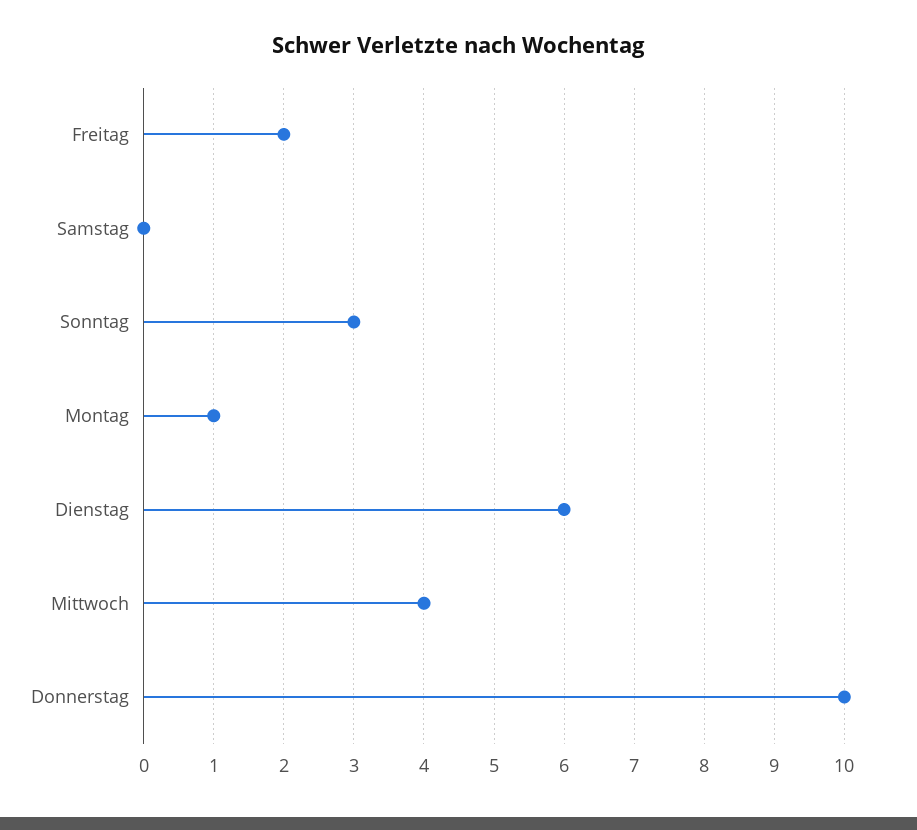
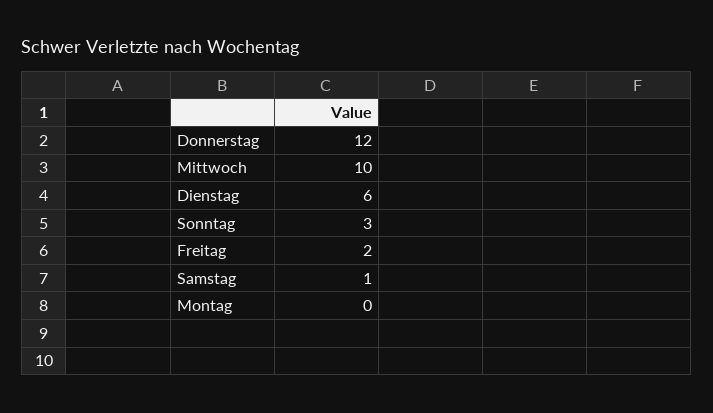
  {
    "Freitag": 2,
-   "Samstag": 0,
+   "Samstag": 1,
    "Sonntag": 3,
-   "Montag": 1,
+   "Montag": 0,
    "Dienstag": 6,
-   "Mittwoch": 4,
+   "Mittwoch": 10,
-   "Donnerstag": 10
+   "Donnerstag": 12
  }

